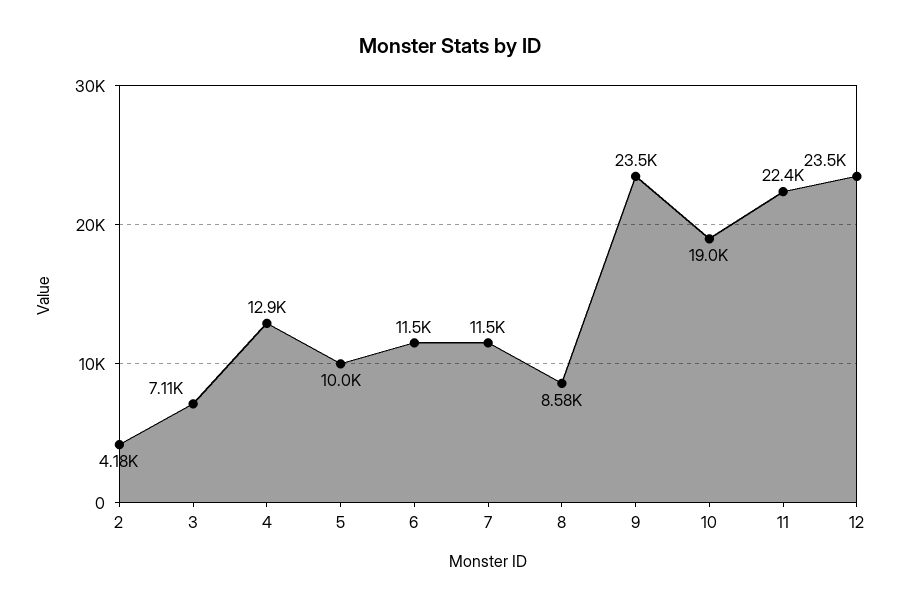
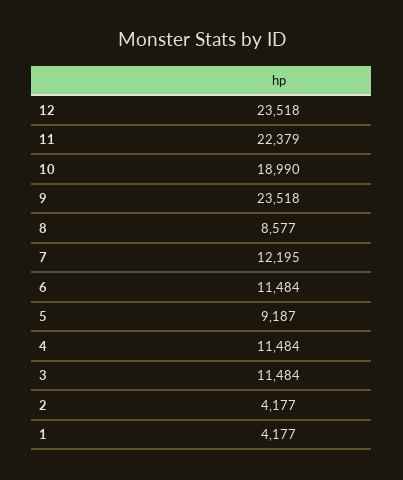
  {
    "2": 4177,
-   "3": 7110,
+   "3": 11484,
-   "4": 12900,
+   "4": 11484,
-   "5": 10000,
+   "5": 9187,
    "6": 11484,
-   "7": 11500,
+   "7": 12195,
    "8": 8577,
    "9": 23518,
    "10": 18990,
    "11": 22379,
-   "12": 23518
+   "12": 23518,
+   "1": 4177
  }

